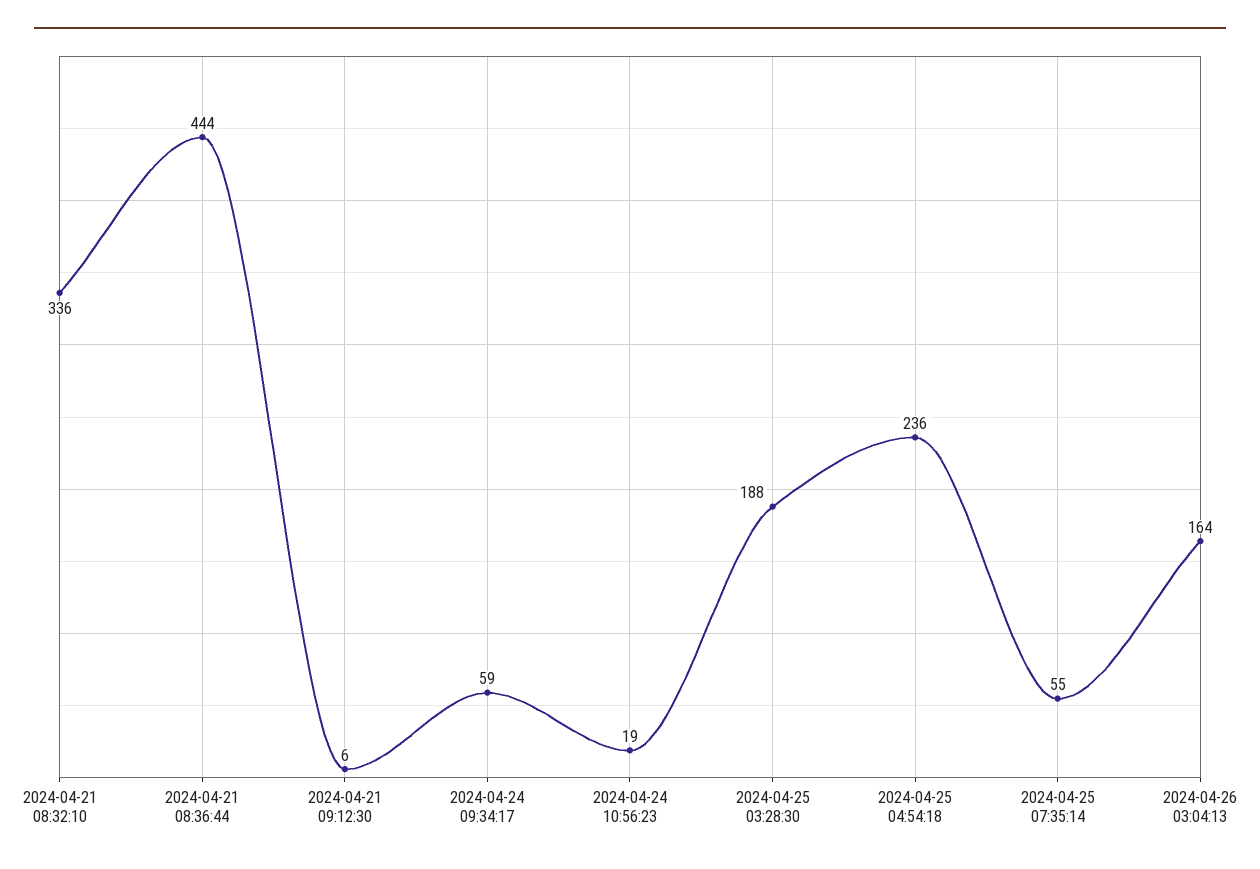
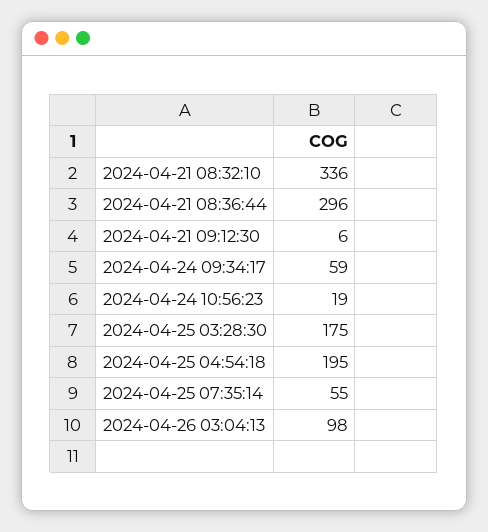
  {
    "2024-04-21 08:32:10": 336,
-   "2024-04-21 08:36:44": 444,
+   "2024-04-21 08:36:44": 296,
    "2024-04-21 09:12:30": 6,
    "2024-04-24 09:34:17": 59,
    "2024-04-24 10:56:23": 19,
-   "2024-04-25 03:28:30": 188,
+   "2024-04-25 03:28:30": 175,
-   "2024-04-25 04:54:18": 236,
+   "2024-04-25 04:54:18": 195,
    "2024-04-25 07:35:14": 55,
-   "2024-04-26 03:04:13": 164
+   "2024-04-26 03:04:13": 98
  }

